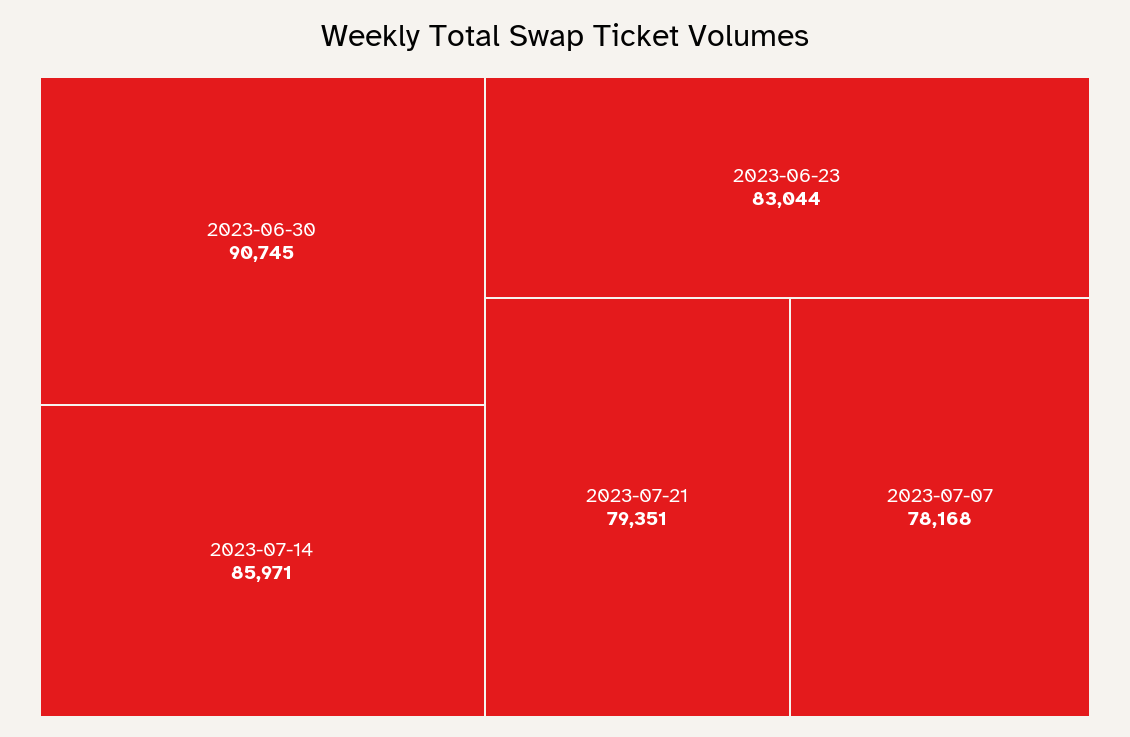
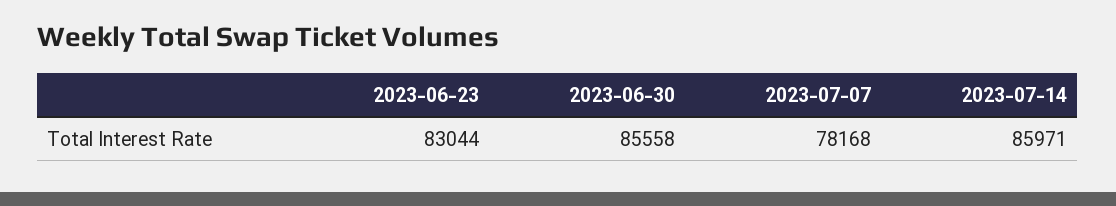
  {
-   "2023-06-30": 90745,
+   "2023-06-30": 85558,
    "2023-07-14": 85971,
    "2023-06-23": 83044,
-   "2023-07-21": 79351,
    "2023-07-07": 78168
  }

